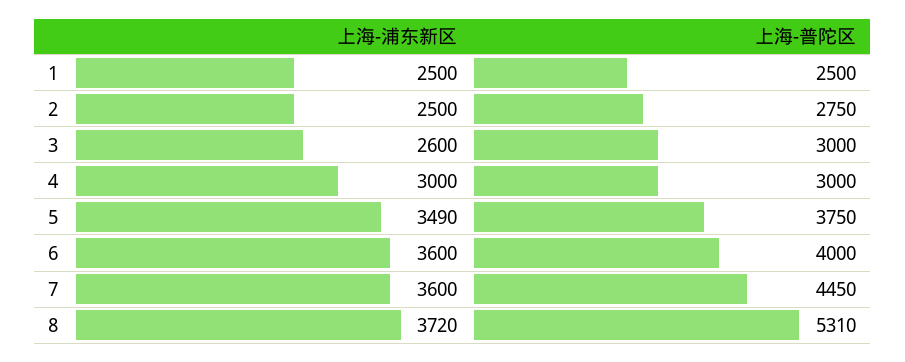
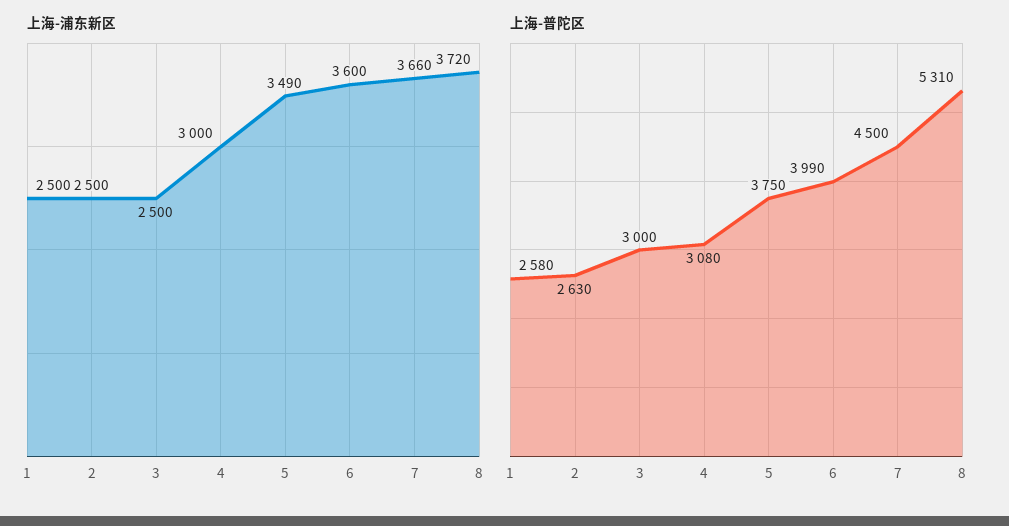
  {
    "上海-浦东新区": {
      "1": 2500,
      "2": 2500,
-     "3": 2600,
+     "3": 2500,
      "4": 3000,
      "5": 3490,
      "6": 3600,
-     "7": 3600,
+     "7": 3660,
      "8": 3720
    },
    "上海-普陀区": {
-     "1": 2500,
+     "1": 2580,
-     "2": 2750,
+     "2": 2630,
      "3": 3000,
-     "4": 3000,
+     "4": 3080,
      "5": 3750,
-     "6": 4000,
+     "6": 3990,
-     "7": 4450,
+     "7": 4500,
      "8": 5310
    }
  }

